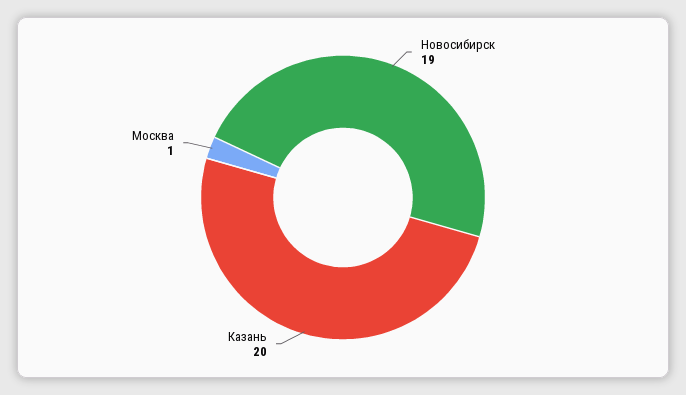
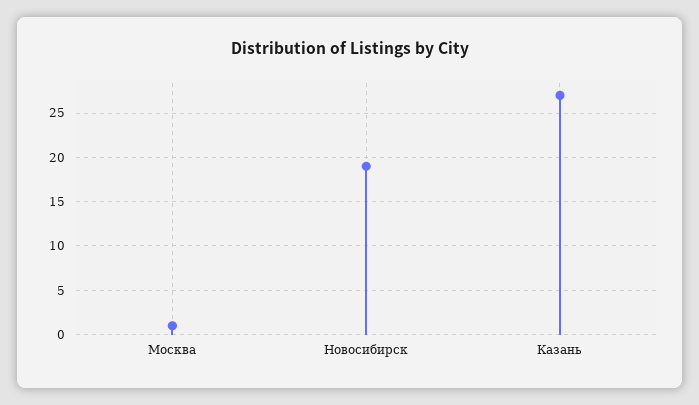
  {
    "Новосибирск": 19,
-   "Казань": 20,
+   "Казань": 27,
    "Москва": 1
  }

